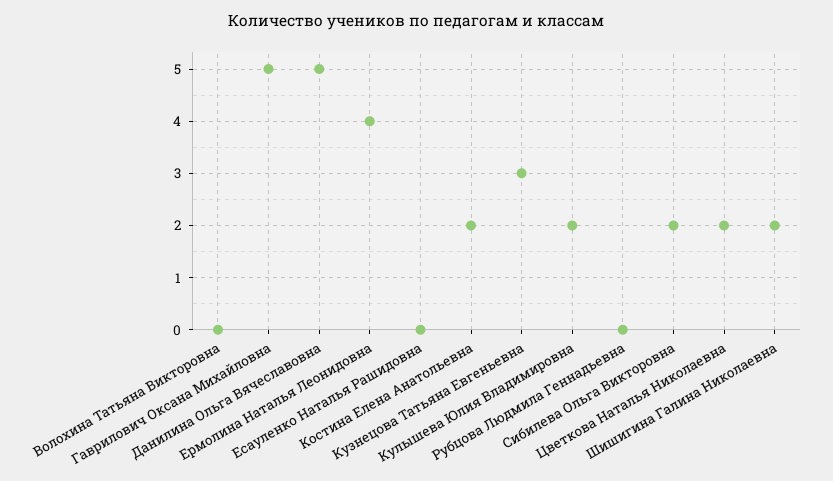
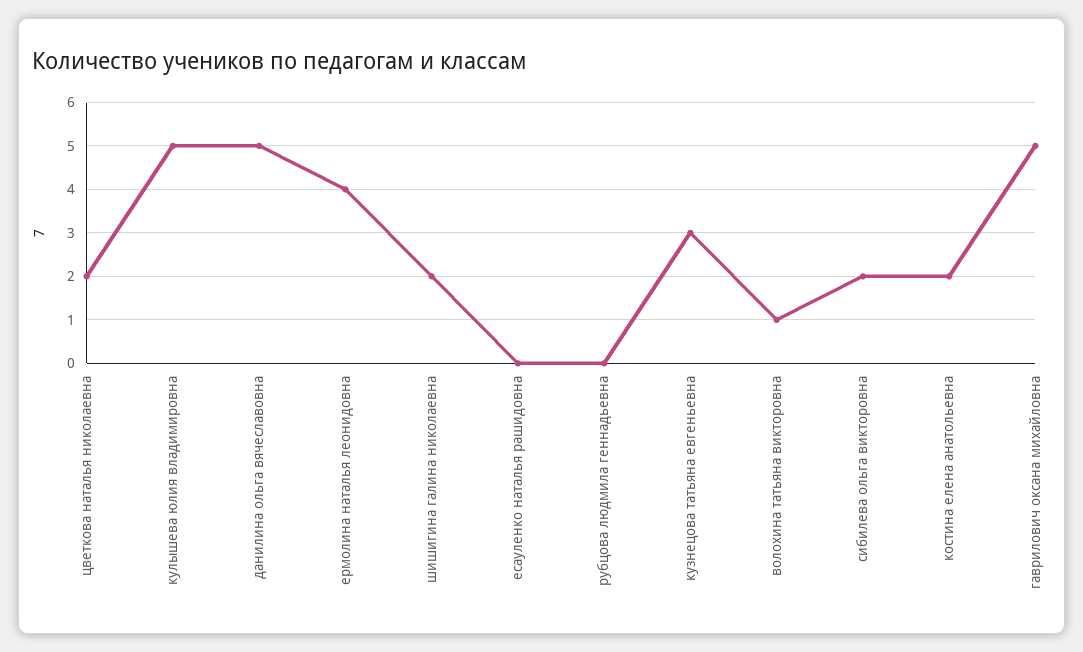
  {
-   "Волохина Татьяна Викторовна": 0,
+   "Волохина Татьяна Викторовна": 1,
    "Гаврилович Оксана Михайловна": 5,
    "Данилина Ольга Вячеславовна": 5,
    "Ермолина Наталья Леонидовна": 4,
    "Есауленко Наталья Рашидовна": 0,
    "Костина Елена Анатольевна": 2,
    "Кузнецова Татьяна Евгеньевна": 3,
-   "Кулышева Юлия Владимировна": 2,
+   "Кулышева Юлия Владимировна": 5,
    "Рубцова Людмила Геннадьевна": 0,
    "Сибилева Ольга Викторовна": 2,
    "Цветкова Наталья Николаевна": 2,
    "Шишигина Галина Николаевна": 2
  }

